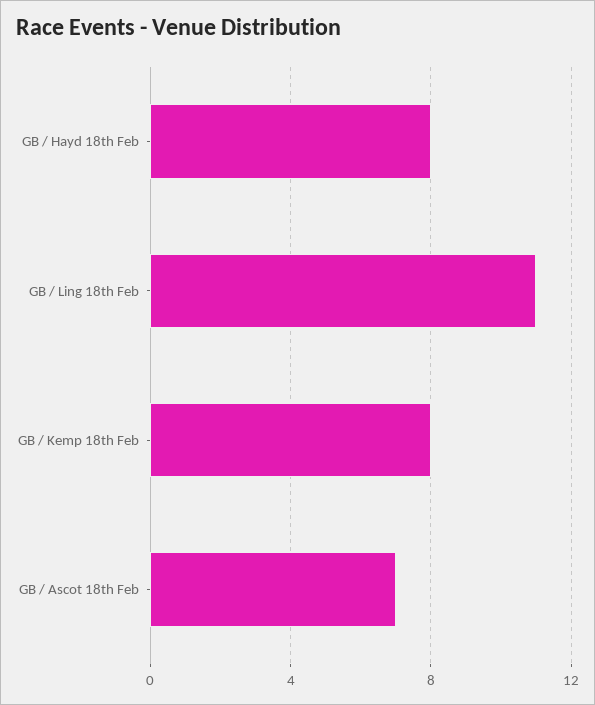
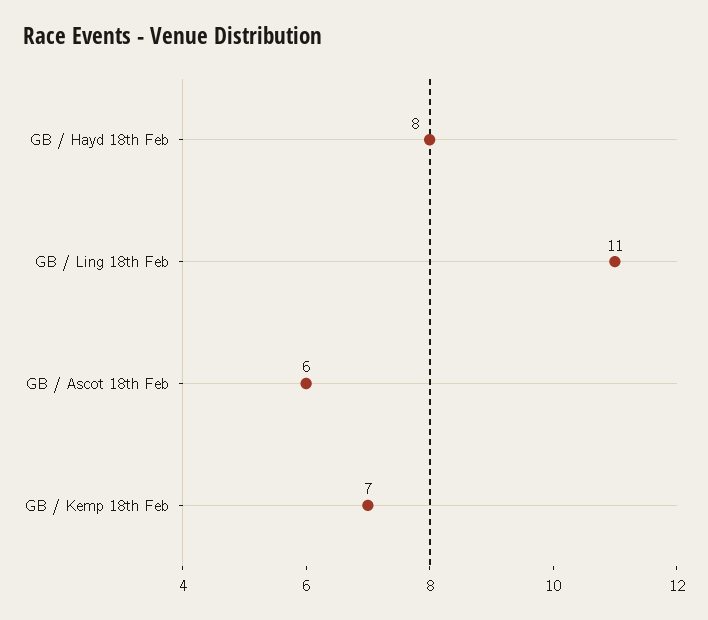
  {
    "GB / Hayd 18th Feb": 8,
    "GB / Ling 18th Feb": 11,
-   "GB / Kemp 18th Feb": 8,
+   "GB / Kemp 18th Feb": 7,
-   "GB / Ascot 18th Feb": 7
+   "GB / Ascot 18th Feb": 6
  }

